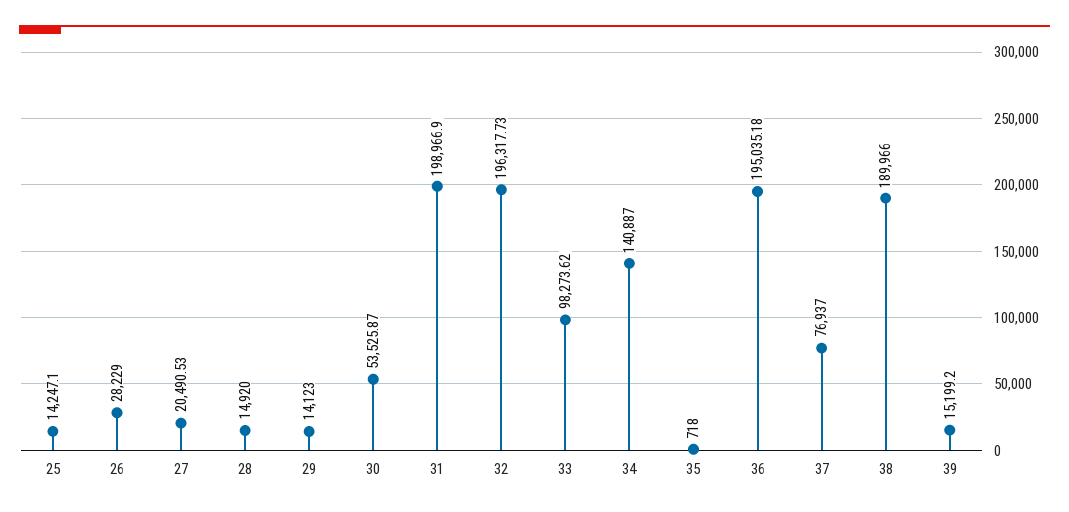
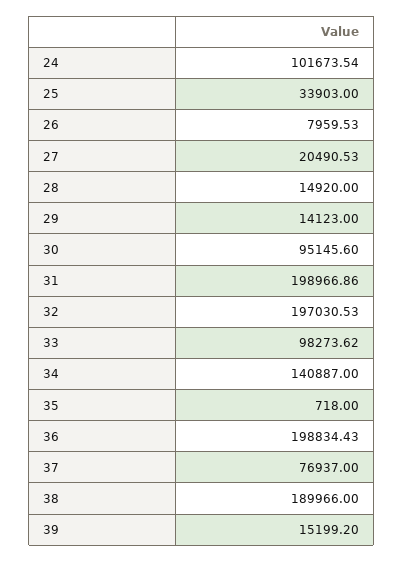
  {
-   "25": 14247.1,
+   "25": 33903,
-   "26": 28229,
+   "26": 7959.53,
    "27": 20490.53,
    "28": 14920,
    "29": 14123,
-   "30": 53525.87,
+   "30": 95145.6,
-   "31": 198966.9,
+   "31": 198966.86,
-   "32": 196317.73,
+   "32": 197030.53,
    "33": 98273.62,
    "34": 140887,
    "35": 718,
-   "36": 195035.18,
+   "36": 198834.43,
    "37": 76937,
    "38": 189966,
-   "39": 15199.2
+   "39": 15199.2,
+   "24": 101673.54
  }

